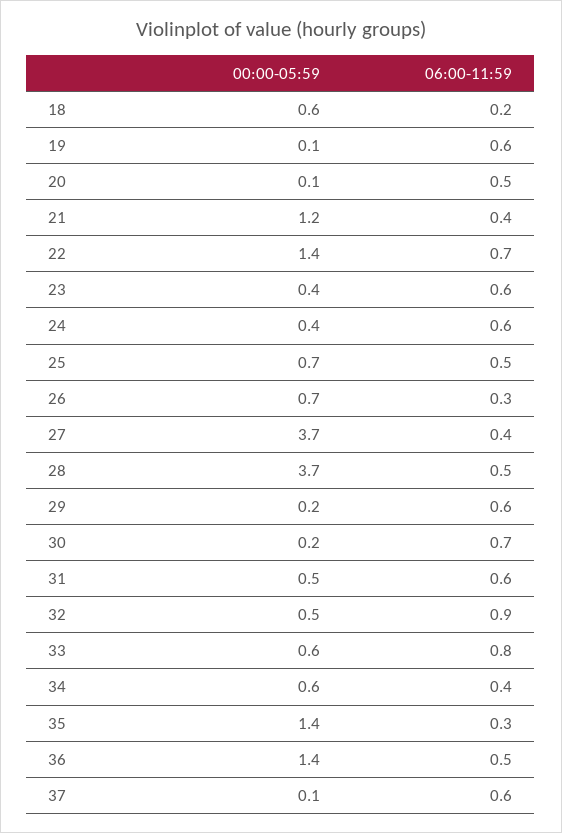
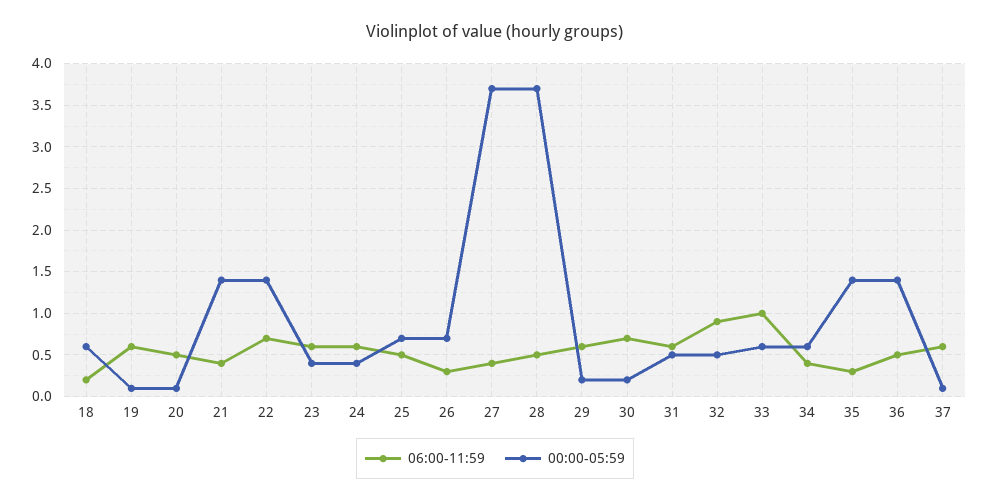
  {
    "00:00-05:59": {
      "18": 0.6,
      "19": 0.1,
      "20": 0.1,
-     "21": 1.2,
+     "21": 1.4,
      "22": 1.4,
      "23": 0.4,
      "24": 0.4,
      "25": 0.7,
      "26": 0.7,
      "27": 3.7,
      "28": 3.7,
      "29": 0.2,
      "30": 0.2,
      "31": 0.5,
      "32": 0.5,
      "33": 0.6,
      "34": 0.6,
      "35": 1.4,
      "36": 1.4,
      "37": 0.1
    },
    "06:00-11:59": {
      "18": 0.2,
      "19": 0.6,
      "20": 0.5,
      "21": 0.4,
      "22": 0.7,
      "23": 0.6,
      "24": 0.6,
      "25": 0.5,
      "26": 0.3,
      "27": 0.4,
      "28": 0.5,
      "29": 0.6,
      "30": 0.7,
      "31": 0.6,
      "32": 0.9,
-     "33": 0.8,
+     "33": 1,
      "34": 0.4,
      "35": 0.3,
      "36": 0.5,
      "37": 0.6
    }
  }

